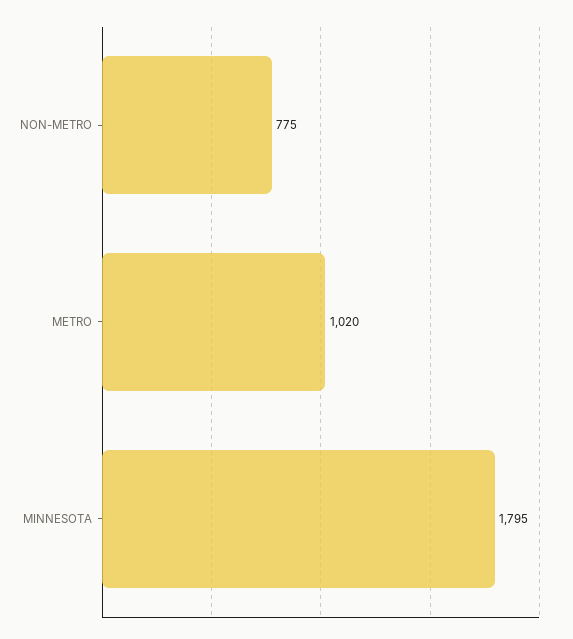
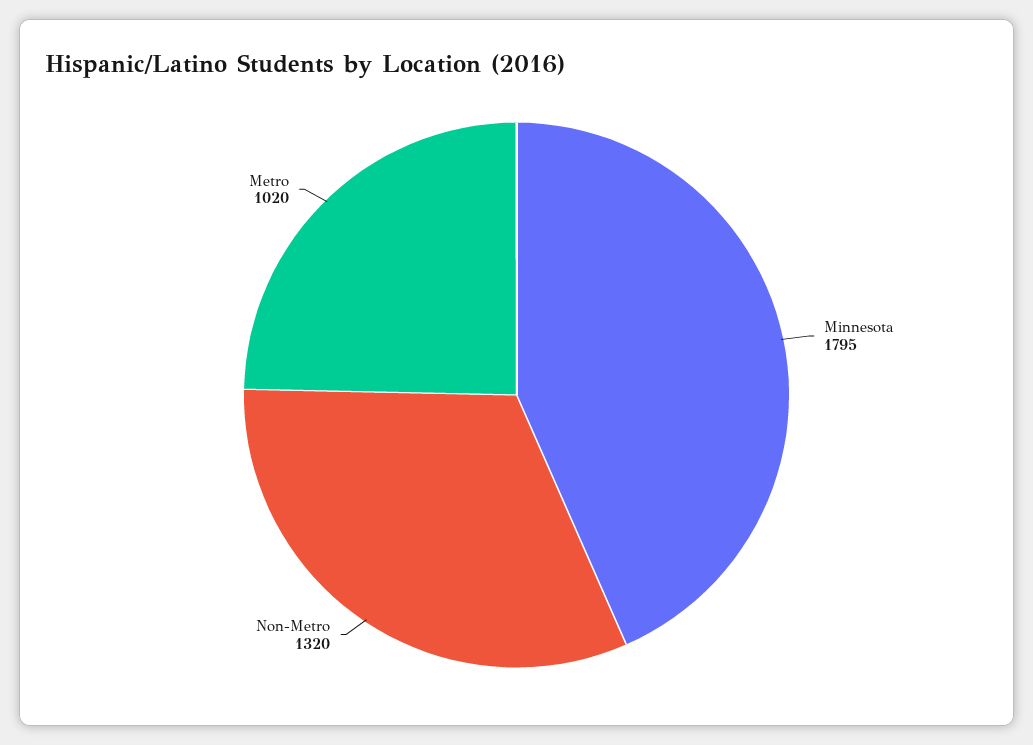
  {
-   "NON-METRO": 775,
+   "NON-METRO": 1320,
    "METRO": 1020,
    "MINNESOTA": 1795
  }

